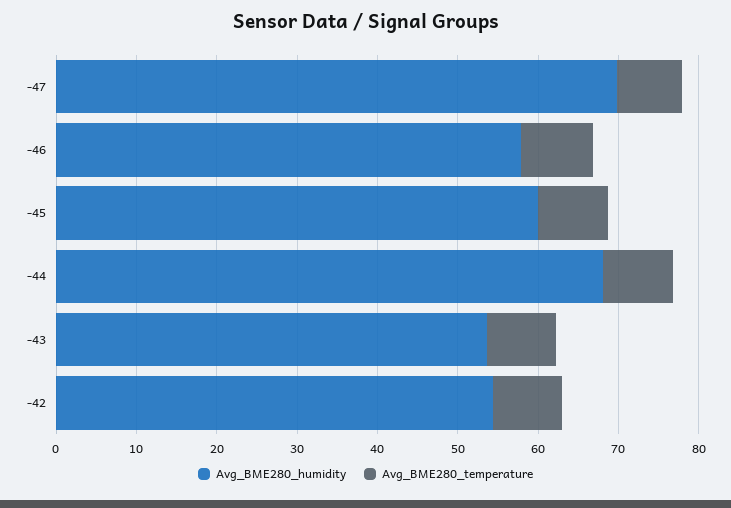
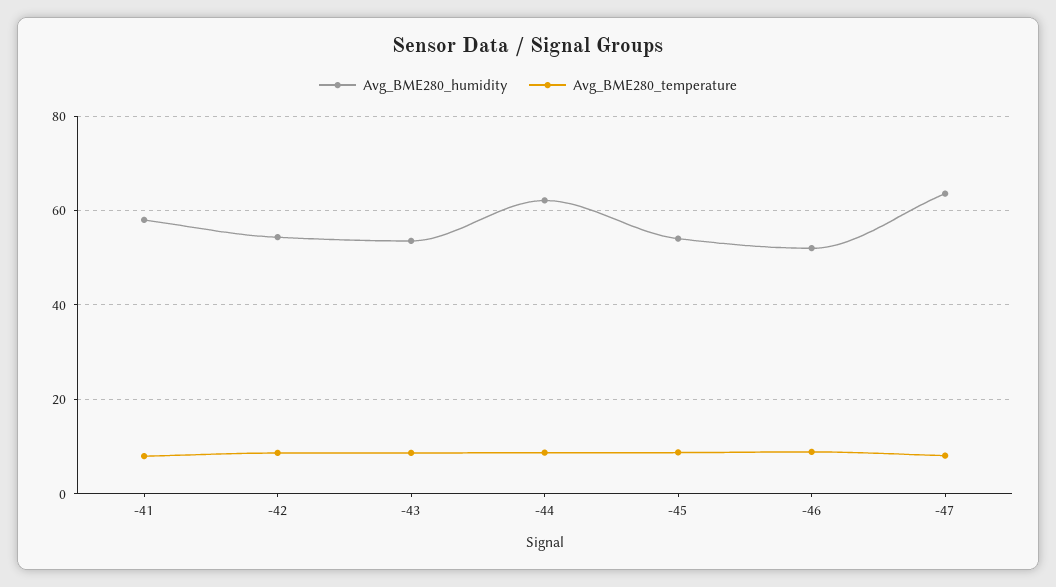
  {
    "Avg_BME280_humidity": {
-     "-47": 70,
+     "-47": 64,
-     "-46": 58,
+     "-46": 52,
-     "-45": 60,
+     "-45": 54,
-     "-44": 68,
+     "-44": 62,
      "-43": 54,
-     "-42": 54
+     "-42": 54,
+     "-41": 58
    },
    "Avg_BME280_temperature": {
      "-47": 8,
      "-46": 8,
      "-45": 8,
      "-44": 8,
      "-43": 8,
-     "-42": 8
+     "-42": 8,
+     "-41": 8
    }
  }

